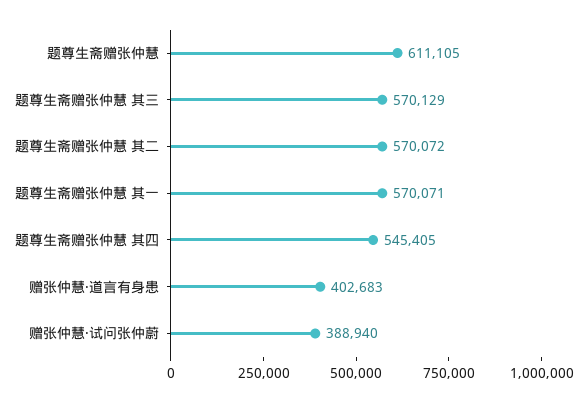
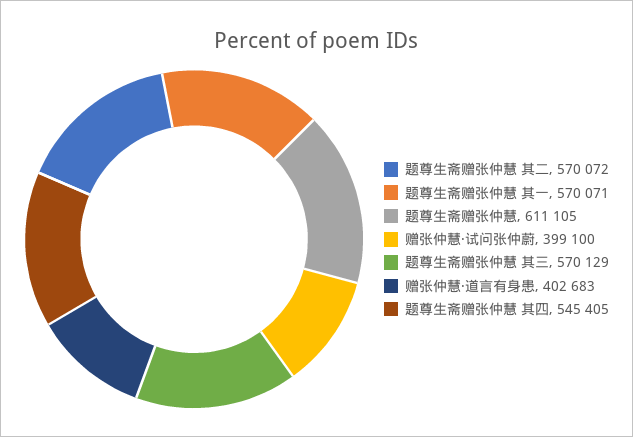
  {
    "题尊生斋赠张仲慧": 611105,
    "题尊生斋赠张仲慧 其三": 570129,
    "题尊生斋赠张仲慧 其二": 570072,
    "题尊生斋赠张仲慧 其一": 570071,
    "题尊生斋赠张仲慧 其四": 545405,
    "赠张仲慧·道言有身患": 402683,
-   "赠张仲慧·试问张仲蔚": 388940
+   "赠张仲慧·试问张仲蔚": 399100
  }

